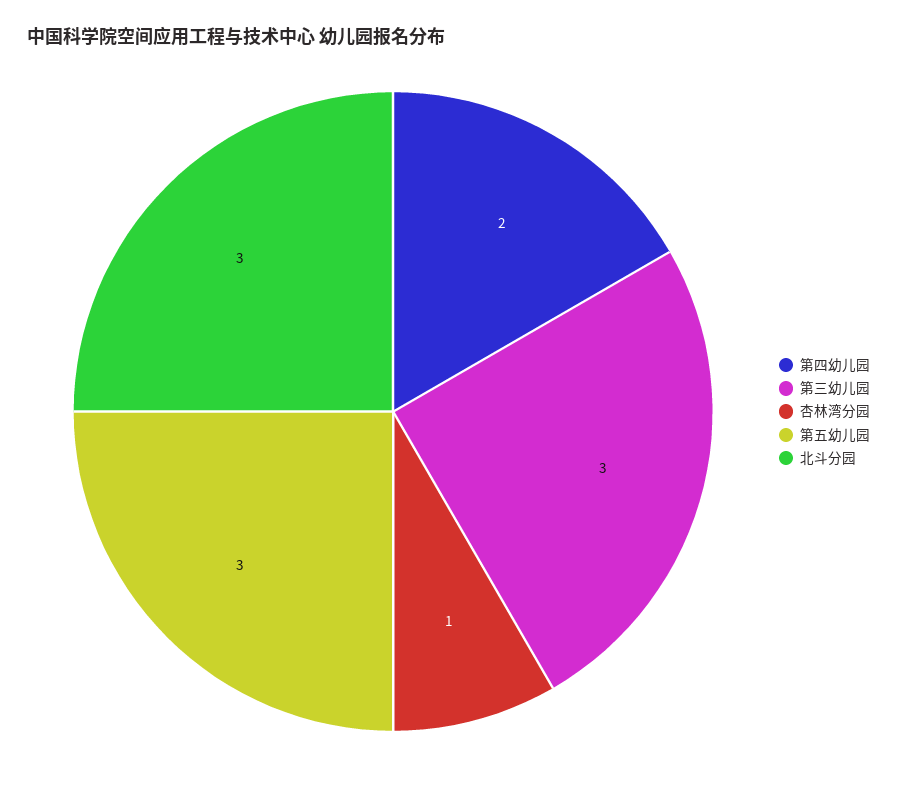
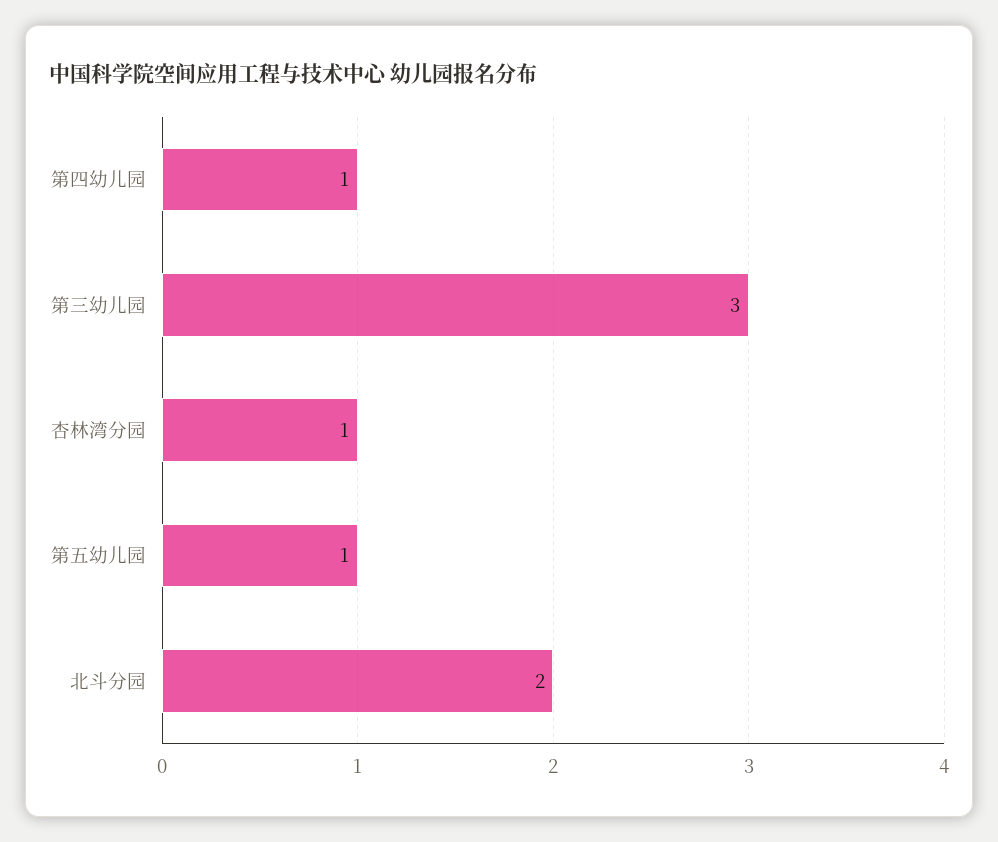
  {
-   "第四幼儿园": 2,
+   "第四幼儿园": 1,
    "第三幼儿园": 3,
    "杏林湾分园": 1,
-   "第五幼儿园": 3,
+   "第五幼儿园": 1,
-   "北斗分园": 3
+   "北斗分园": 2
  }

